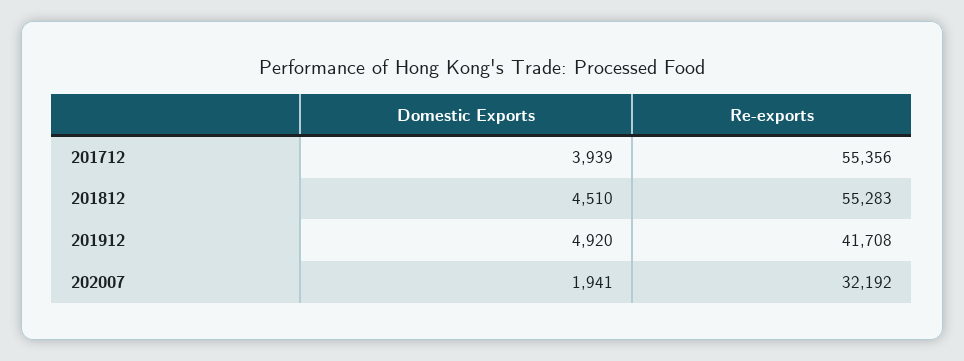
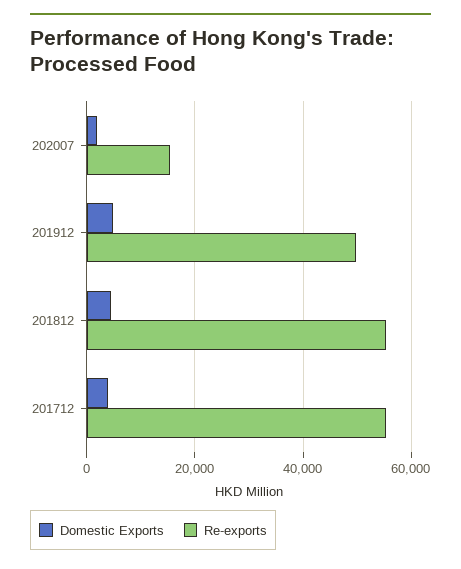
  {
    "Domestic Exports": {
      "201712": 3939,
      "201812": 4510,
      "201912": 4920,
      "202007": 1941
    },
    "Re-exports": {
      "201712": 55356,
      "201812": 55283,
-     "201912": 41708,
+     "201912": 50000,
-     "202007": 32192
+     "202007": 16000
    }
  }

